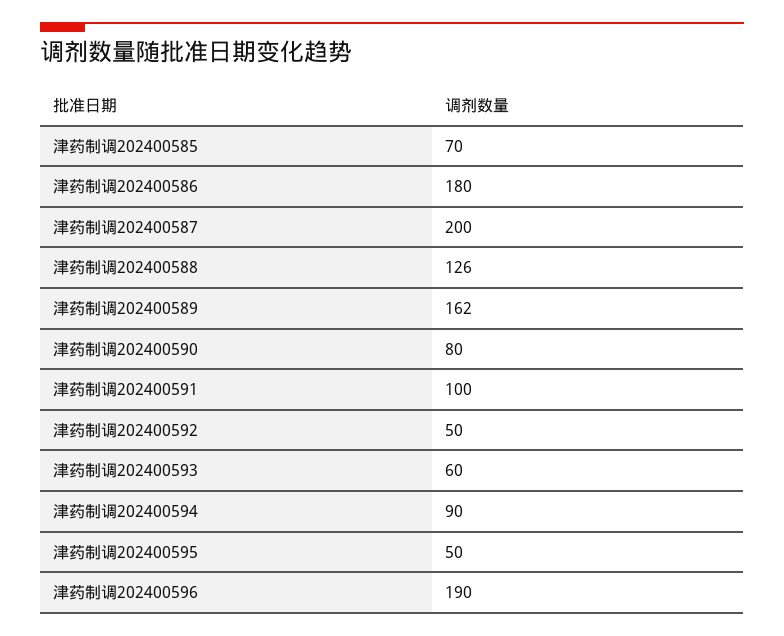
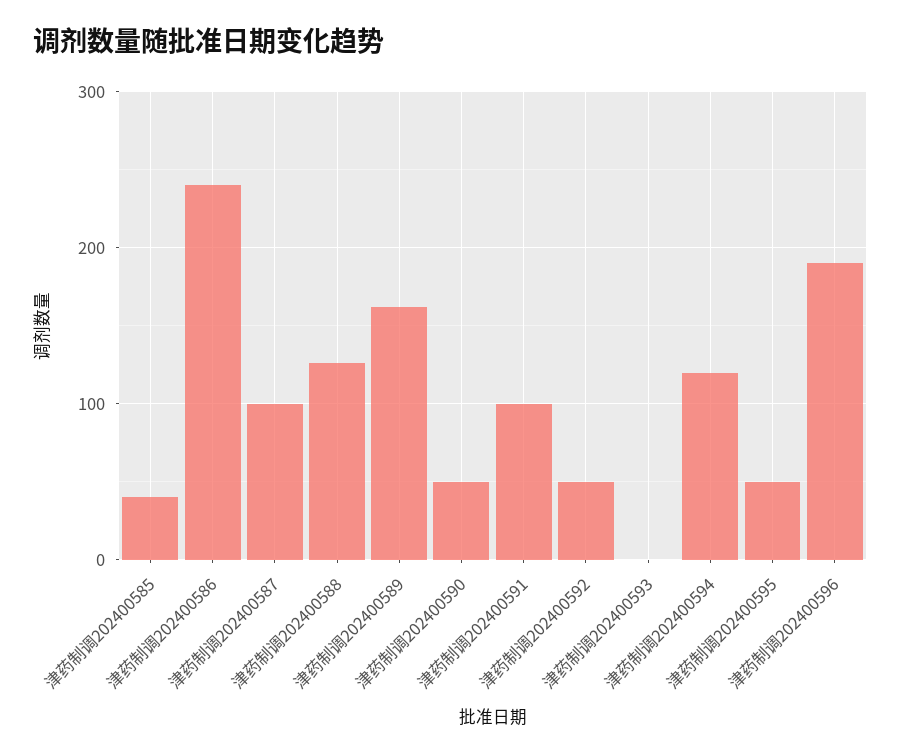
  {
-   "津药制调202400585": 70,
+   "津药制调202400585": 40,
-   "津药制调202400586": 180,
+   "津药制调202400586": 240,
-   "津药制调202400587": 200,
+   "津药制调202400587": 100,
    "津药制调202400588": 126,
    "津药制调202400589": 162,
-   "津药制调202400590": 80,
+   "津药制调202400590": 50,
    "津药制调202400591": 100,
    "津药制调202400592": 50,
-   "津药制调202400593": 60,
+   "津药制调202400593": 0,
-   "津药制调202400594": 90,
+   "津药制调202400594": 120,
    "津药制调202400595": 50,
    "津药制调202400596": 190
  }

